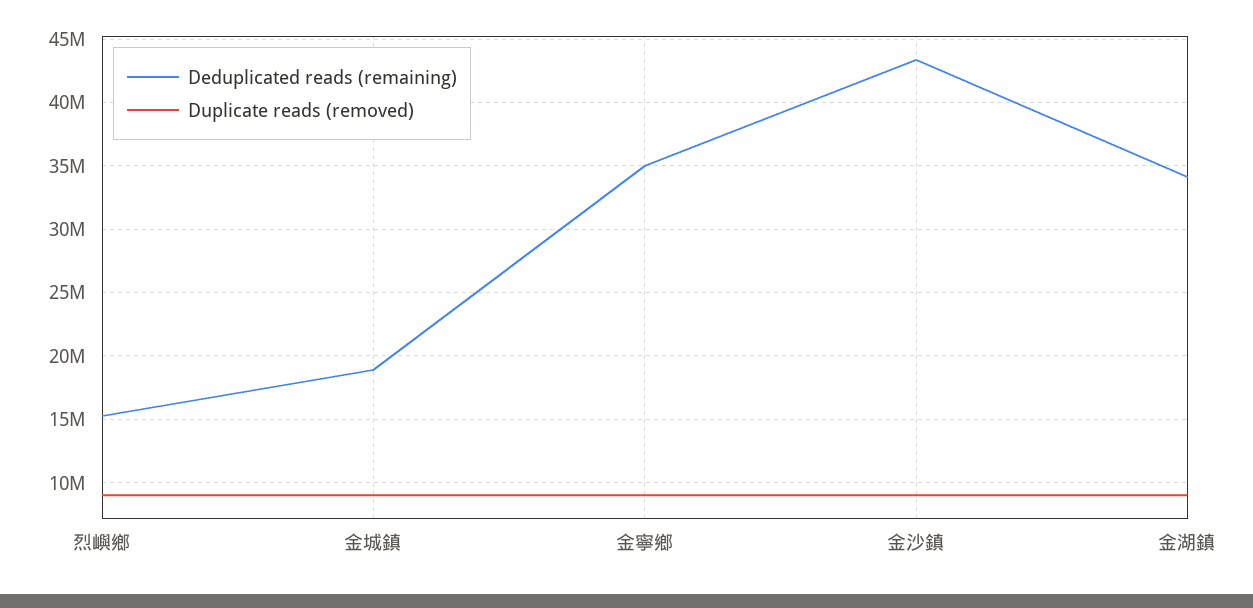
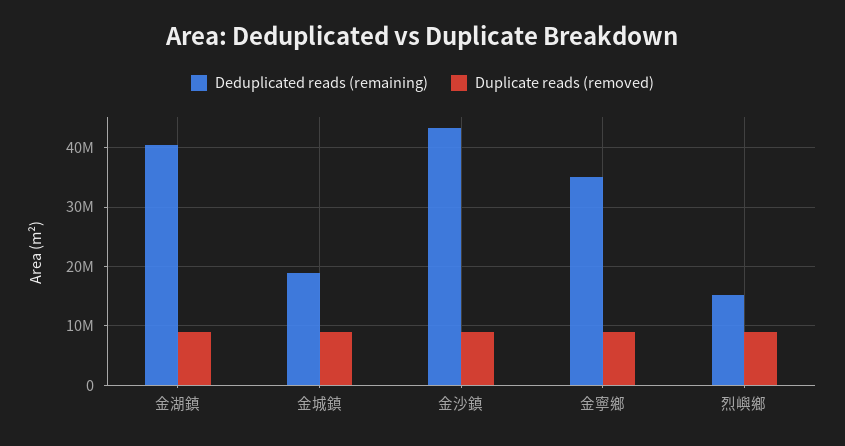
  {
    "Deduplicated reads (remaining)": {
      "烈嶼鄉": 15500000,
      "金城鎮": 19000000,
      "金寧鄉": 35000000,
      "金沙鎮": 43500000,
-     "金湖鎮": 34000000
+     "金湖鎮": 40000000
    },
    "Duplicate reads (removed)": {
      "烈嶼鄉": 9000000,
      "金城鎮": 9000000,
      "金寧鄉": 9000000,
      "金沙鎮": 9000000,
      "金湖鎮": 9000000
    }
  }

